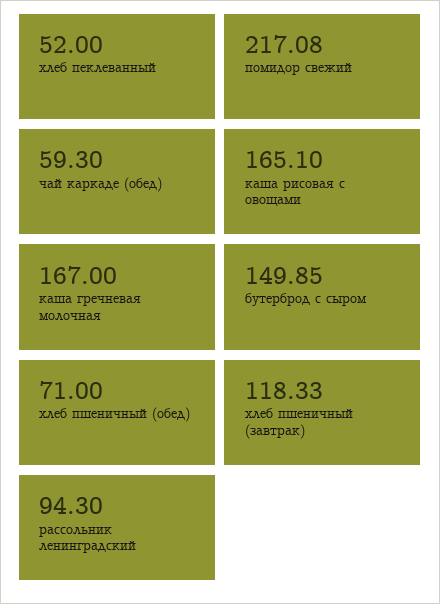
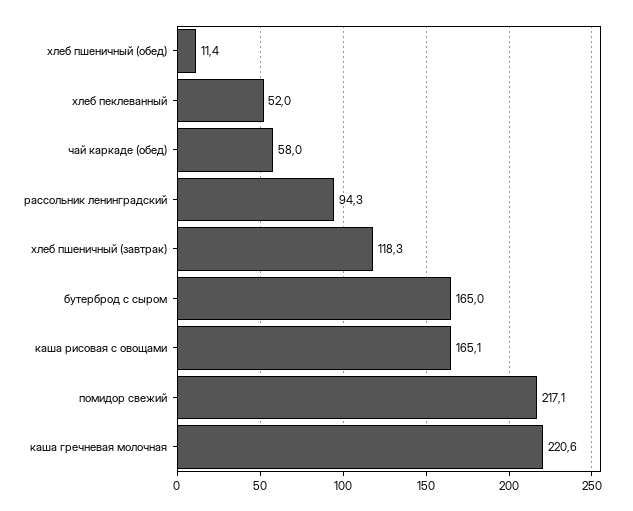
  {
    "хлеб пеклеванный": 52,
    "помидор свежий": 217.08,
-   "чай каркаде (обед)": 59.3,
+   "чай каркаде (обед)": 58,
    "каша рисовая с овощами": 165.1,
-   "каша гречневая молочная": 167,
+   "каша гречневая молочная": 220.6,
-   "бутерброд с сыром": 149.85,
+   "бутерброд с сыром": 165,
-   "хлеб пшеничный (обед)": 71,
+   "хлеб пшеничный (обед)": 11.4,
    "хлеб пшеничный (завтрак)": 118.33,
    "рассольник ленинградский": 94.3
  }

